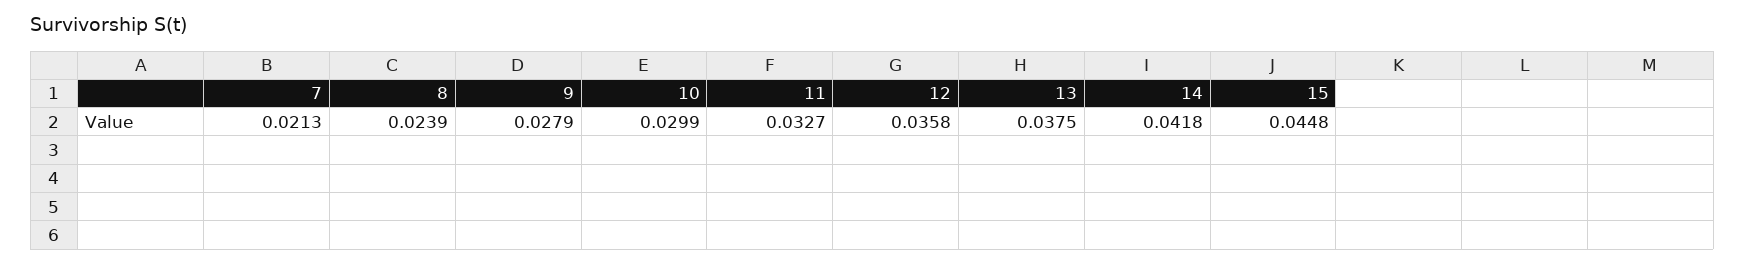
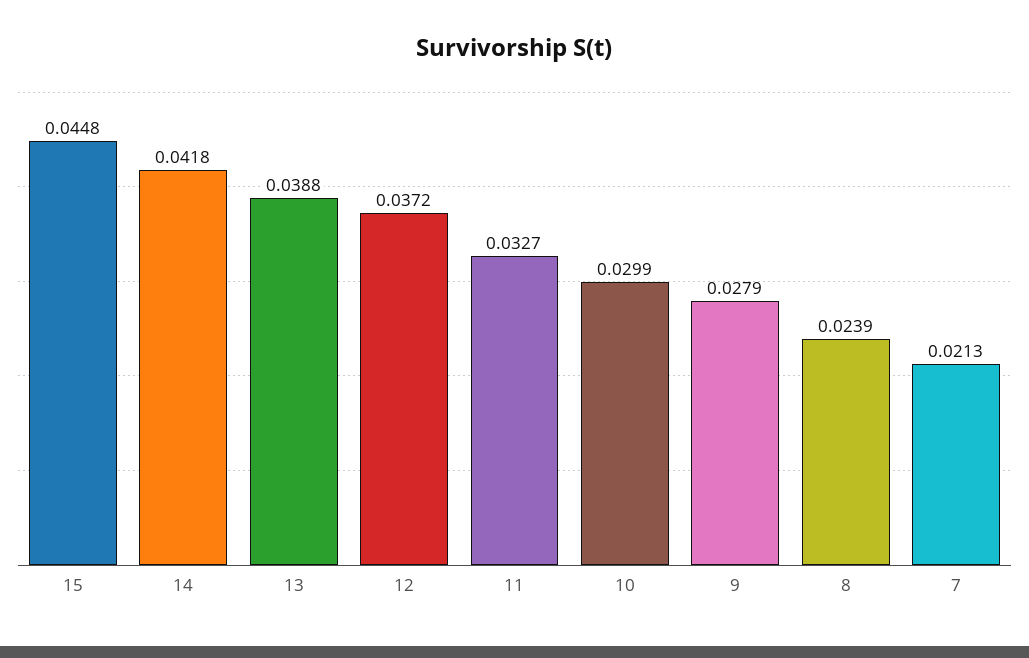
  {
    "7": 0.0213,
    "8": 0.0239,
    "9": 0.0279,
    "10": 0.0299,
    "11": 0.0327,
-   "12": 0.0358,
+   "12": 0.0372,
-   "13": 0.0375,
+   "13": 0.0388,
    "14": 0.0418,
    "15": 0.0448
  }

